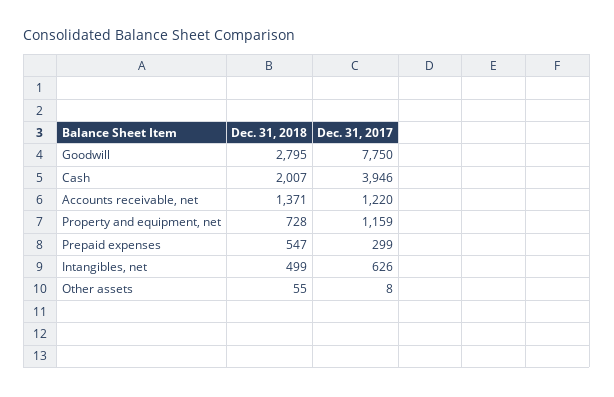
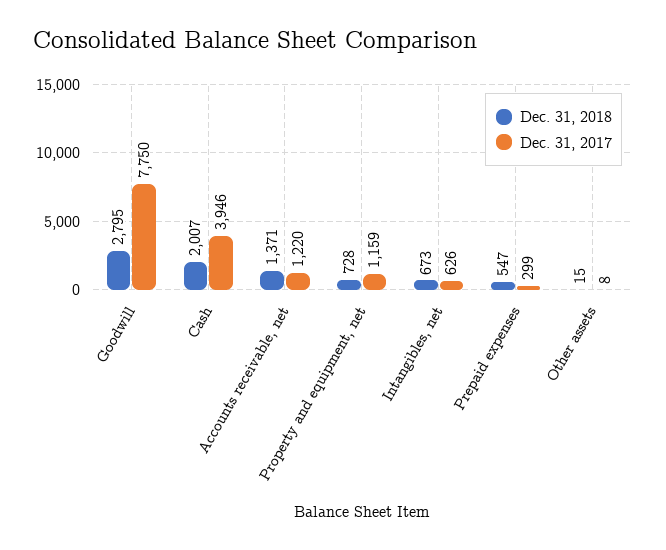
  {
    "Dec. 31, 2018": {
      "Goodwill": 2795,
      "Cash": 2007,
      "Accounts receivable, net": 1371,
      "Property and equipment, net": 728,
      "Prepaid expenses": 547,
-     "Intangibles, net": 499,
+     "Intangibles, net": 673,
-     "Other assets": 55
+     "Other assets": 15
    },
    "Dec. 31, 2017": {
      "Goodwill": 7750,
      "Cash": 3946,
      "Accounts receivable, net": 1220,
      "Property and equipment, net": 1159,
      "Prepaid expenses": 299,
      "Intangibles, net": 626,
      "Other assets": 8
    }
  }

